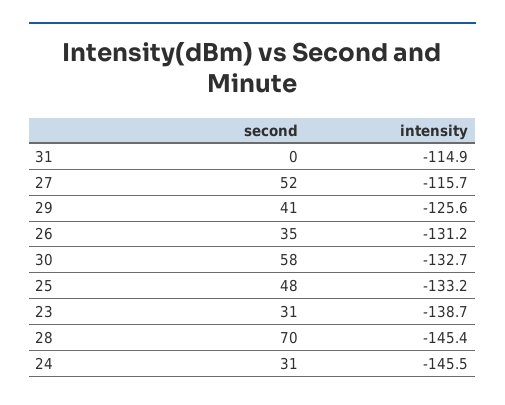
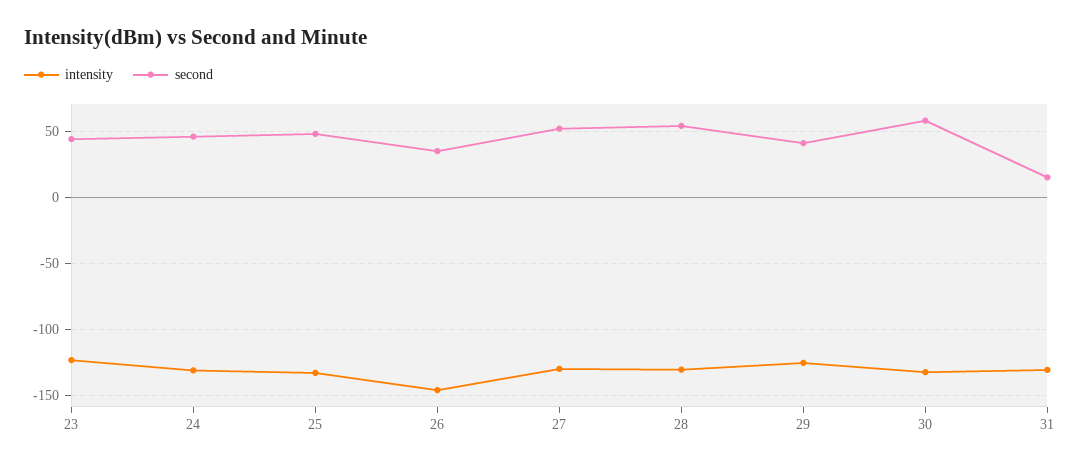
  {
    "second": {
-     "31": 0,
+     "31": 15,
      "27": 52,
      "29": 41,
      "26": 35,
      "30": 58,
      "25": 48,
-     "23": 31,
+     "23": 45,
-     "28": 70,
+     "28": 55,
-     "24": 31
+     "24": 45
    },
    "intensity": {
-     "31": -114.9,
+     "31": -130,
-     "27": -115.7,
+     "27": -130,
      "29": -125.6,
-     "26": -131.2,
+     "26": -145,
      "30": -132.7,
      "25": -133.2,
-     "23": -138.7,
+     "23": -125,
-     "28": -145.4,
+     "28": -130,
-     "24": -145.5
+     "24": -130
    }
  }

